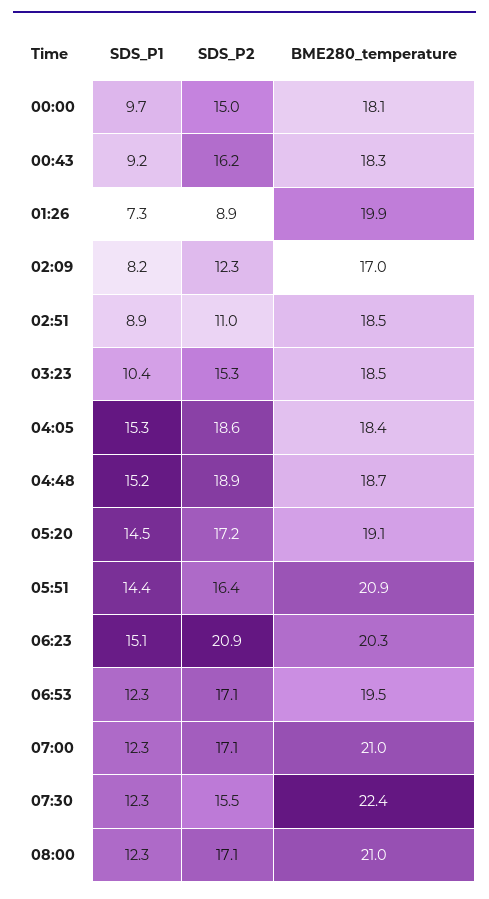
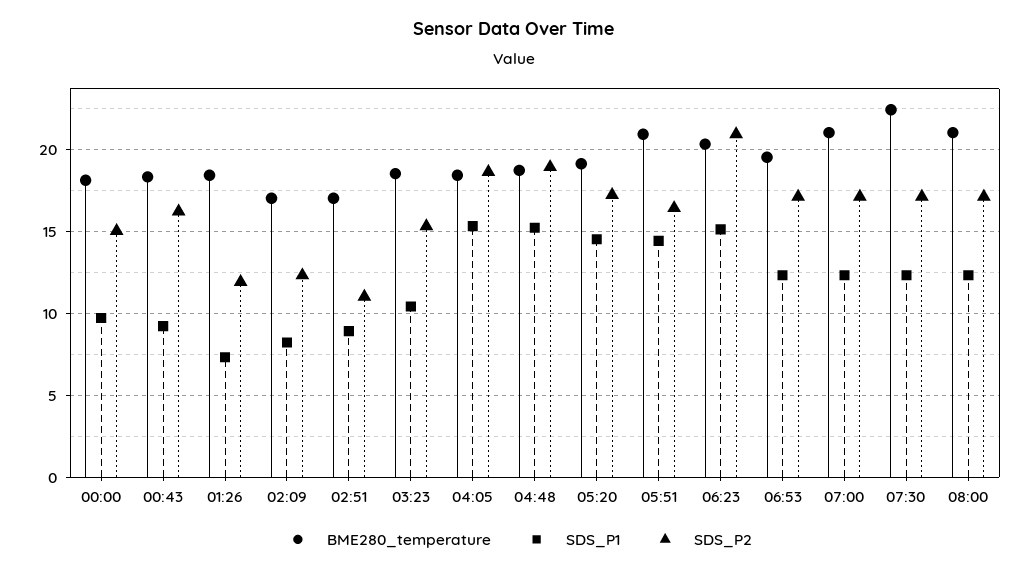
  {
    "SDS_P1": {
      "00:00": 9.7,
      "00:43": 9.2,
      "01:26": 7.3,
      "02:09": 8.2,
      "02:51": 8.9,
      "03:23": 10.4,
      "04:05": 15.3,
      "04:48": 15.2,
      "05:20": 14.5,
      "05:51": 14.4,
      "06:23": 15.1,
      "06:53": 12.3,
      "07:00": 12.3,
      "07:30": 12.3,
      "08:00": 12.3
    },
    "SDS_P2": {
      "00:00": 15,
      "00:43": 16.2,
-     "01:26": 8.9,
+     "01:26": 12,
      "02:09": 12.3,
      "02:51": 11,
      "03:23": 15.3,
      "04:05": 18.6,
      "04:48": 18.9,
      "05:20": 17.2,
      "05:51": 16.4,
      "06:23": 20.9,
      "06:53": 17.1,
      "07:00": 17.1,
-     "07:30": 15.5,
+     "07:30": 17,
      "08:00": 17.1
    },
    "BME280_temperature": {
      "00:00": 18.1,
      "00:43": 18.3,
-     "01:26": 19.9,
+     "01:26": 18.5,
      "02:09": 17,
-     "02:51": 18.5,
+     "02:51": 17,
      "03:23": 18.5,
      "04:05": 18.4,
      "04:48": 18.7,
      "05:20": 19.1,
      "05:51": 20.9,
      "06:23": 20.3,
      "06:53": 19.5,
      "07:00": 21,
      "07:30": 22.4,
      "08:00": 21
    }
  }

